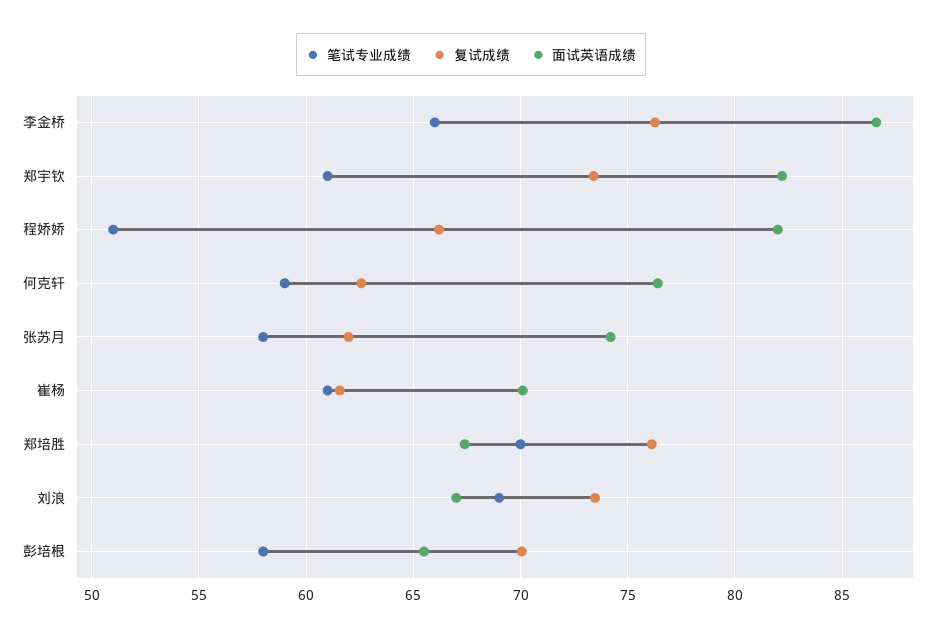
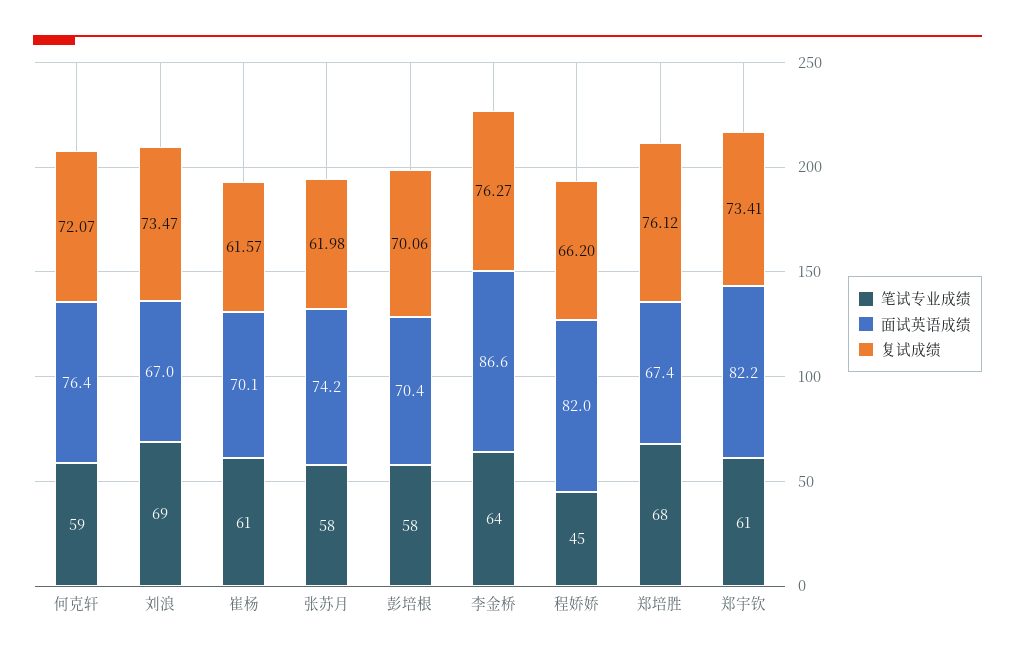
  {
    "笔试专业成绩": {
-     "李金桥": 66,
+     "李金桥": 64,
      "郑宇钦": 61,
-     "程娇娇": 51,
+     "程娇娇": 45,
      "何克轩": 59,
      "张苏月": 58,
      "崔杨": 61,
-     "郑培胜": 70,
+     "郑培胜": 68,
      "刘浪": 69,
      "彭培根": 58
    },
    "复试成绩": {
      "李金桥": 76.27,
      "郑宇钦": 73.41,
      "程娇娇": 66.2,
-     "何克轩": 62.5,
+     "何克轩": 72.07,
      "张苏月": 61.98,
      "崔杨": 61.57,
      "郑培胜": 76.12,
      "刘浪": 73.47,
      "彭培根": 70.06
    },
    "面试英语成绩": {
      "李金桥": 86.6,
      "郑宇钦": 82.2,
      "程娇娇": 82,
      "何克轩": 76.4,
      "张苏月": 74.2,
      "崔杨": 70.1,
      "郑培胜": 67.4,
      "刘浪": 67,
-     "彭培根": 65.5
+     "彭培根": 70.4
    }
  }

